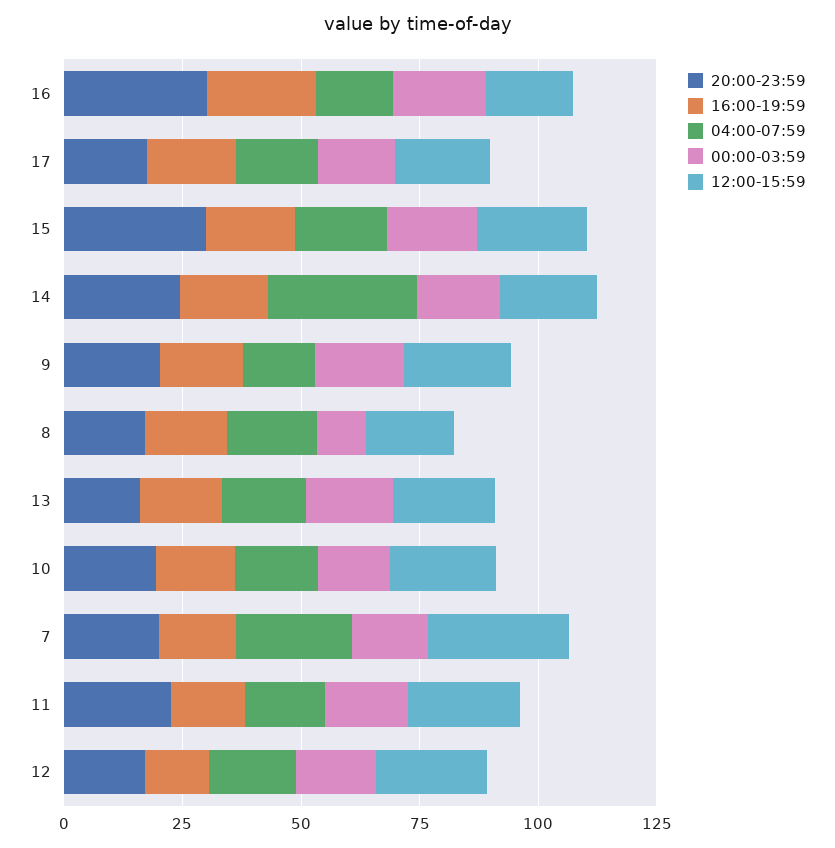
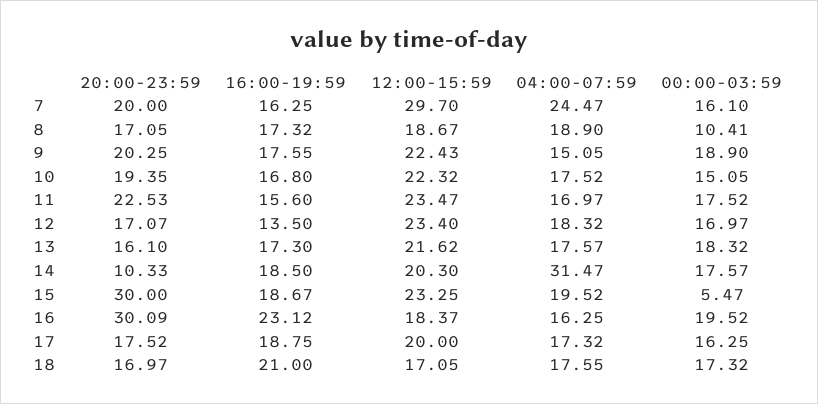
  {
    "20:00-23:59": {
      "16": 30.09,
      "17": 17.52,
      "15": 30,
-     "14": 25,
+     "14": 10.33,
      "9": 20.25,
      "8": 17.05,
      "13": 16.1,
      "10": 19.35,
      "7": 20,
      "11": 22.53,
-     "12": 17.07
+     "12": 17.07,
+     "18": 16.97
    },
    "16:00-19:59": {
      "16": 23.12,
      "17": 18.75,
      "15": 18.67,
      "14": 18.5,
      "9": 17.55,
      "8": 17.32,
      "13": 17.3,
      "10": 16.8,
      "7": 16.25,
      "11": 15.6,
-     "12": 13.5
+     "12": 13.5,
+     "18": 21
    },
    "04:00-07:59": {
      "16": 16.25,
      "17": 17.32,
      "15": 19.52,
      "14": 31.47,
      "9": 15.05,
      "8": 18.9,
      "13": 17.57,
      "10": 17.52,
      "7": 24.47,
      "11": 16.97,
-     "12": 18.32
+     "12": 18.32,
+     "18": 17.55
    },
    "00:00-03:59": {
      "16": 19.52,
      "17": 16.25,
-     "15": 20,
+     "15": 5.47,
      "14": 17.57,
      "9": 18.9,
      "8": 10.41,
      "13": 18.32,
      "10": 15.05,
      "7": 16.1,
      "11": 17.52,
-     "12": 16.97
+     "12": 16.97,
+     "18": 17.32
    },
    "12:00-15:59": {
      "16": 18.37,
      "17": 20,
      "15": 23.25,
      "14": 20.3,
      "9": 22.43,
      "8": 18.67,
      "13": 21.62,
      "10": 22.32,
      "7": 29.7,
      "11": 23.47,
-     "12": 23.4
+     "12": 23.4,
+     "18": 17.05
    }
  }

